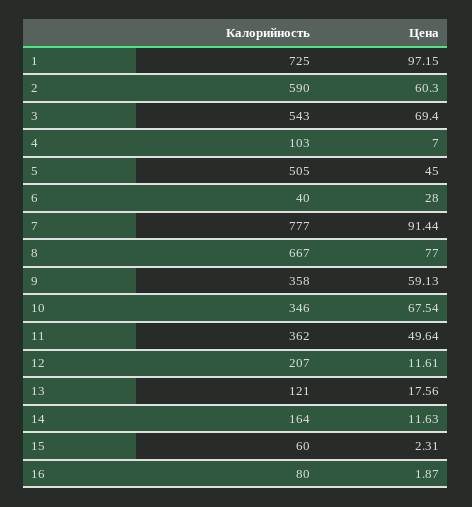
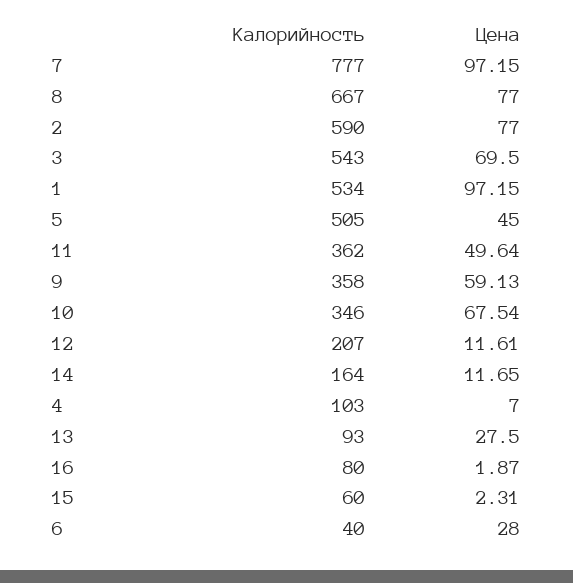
  {
    "Калорийность": {
-     "1": 725,
+     "1": 534,
      "2": 590,
      "3": 543,
      "4": 103,
      "5": 505,
      "6": 40,
      "7": 777,
      "8": 667,
      "9": 358,
      "10": 346,
      "11": 362,
      "12": 207,
-     "13": 121,
+     "13": 93,
      "14": 164,
      "15": 60,
      "16": 80
    },
    "Цена": {
      "1": 97.15,
-     "2": 60.3,
+     "2": 77,
-     "3": 69.4,
+     "3": 69.5,
      "4": 7,
      "5": 45,
      "6": 28,
-     "7": 91.44,
+     "7": 97.15,
      "8": 77,
      "9": 59.13,
      "10": 67.54,
      "11": 49.64,
      "12": 11.61,
-     "13": 17.56,
+     "13": 27.5,
-     "14": 11.63,
+     "14": 11.65,
      "15": 2.31,
      "16": 1.87
    }
  }

